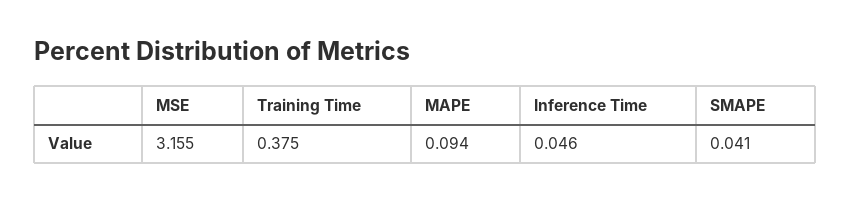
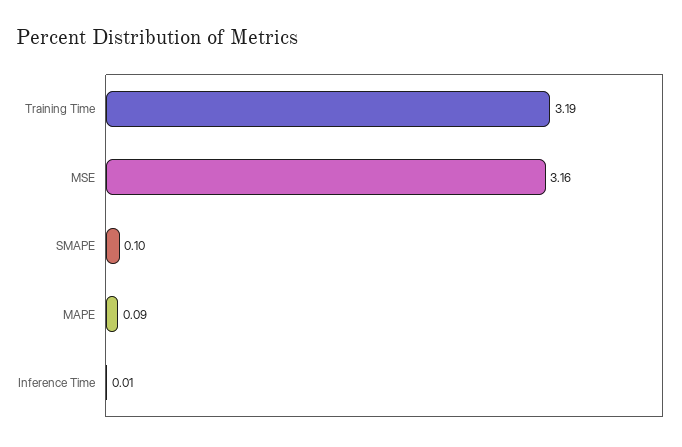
  {
    "MSE": 3.155,
-   "Training Time": 0.375,
+   "Training Time": 3.19,
    "MAPE": 0.094,
-   "Inference Time": 0.046,
+   "Inference Time": 0.01,
-   "SMAPE": 0.041
+   "SMAPE": 0.1
  }

